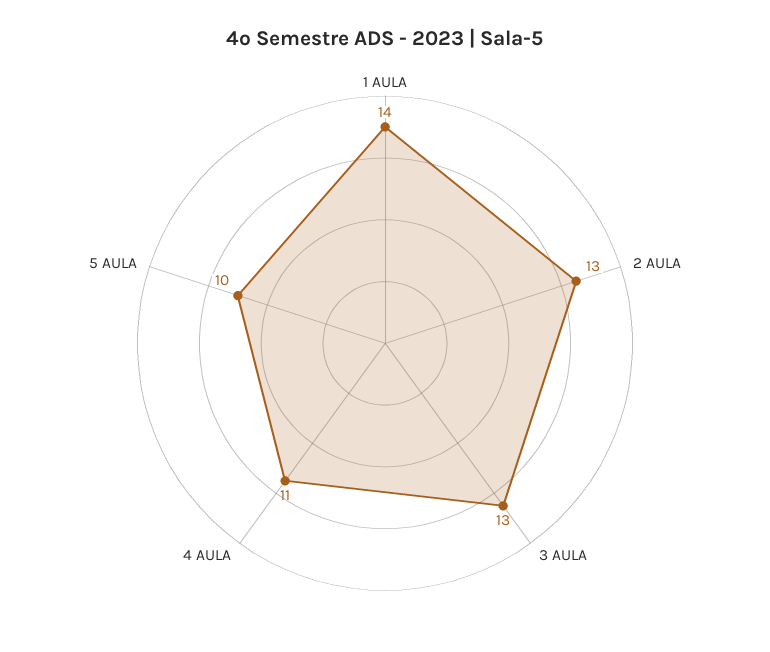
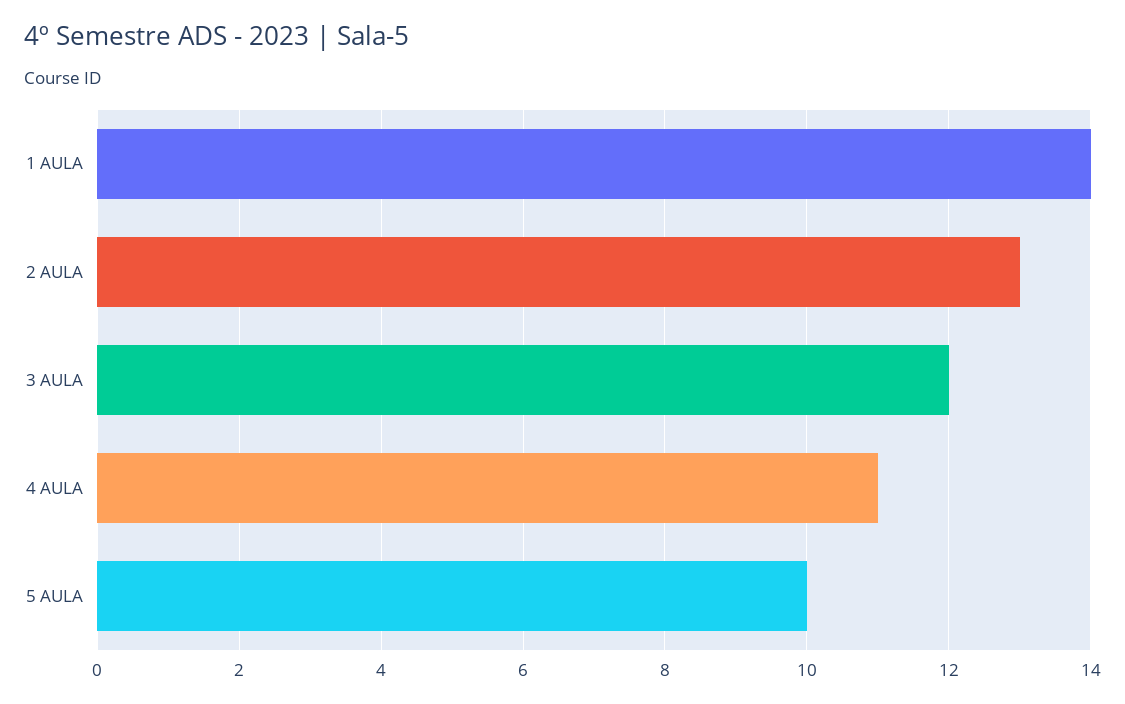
  {
    "1 AULA": 14,
    "2 AULA": 13,
-   "3 AULA": 13,
+   "3 AULA": 12,
    "4 AULA": 11,
    "5 AULA": 10
  }

